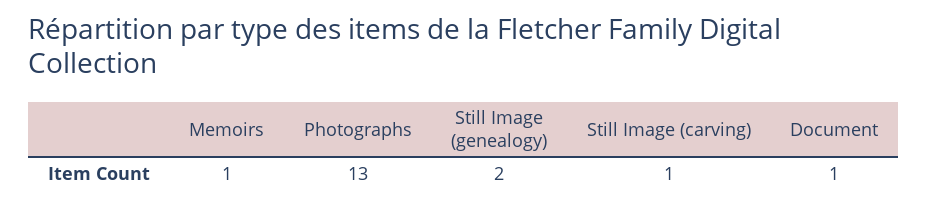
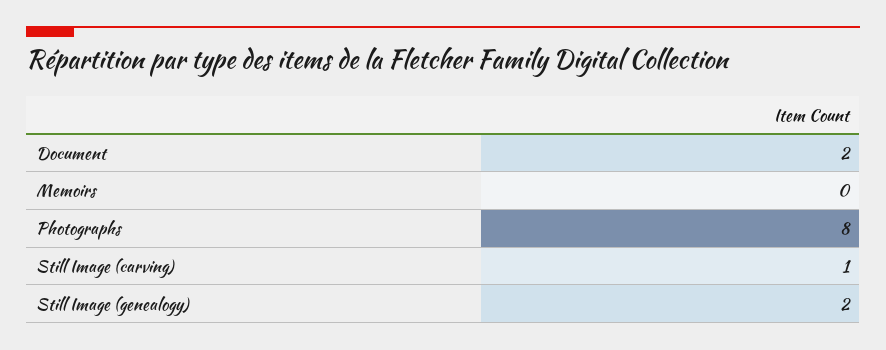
  {
-   "Memoirs": 1,
+   "Memoirs": 0,
-   "Photographs": 13,
+   "Photographs": 8,
    "Still Image (genealogy)": 2,
    "Still Image (carving)": 1,
-   "Document": 1
+   "Document": 2
  }

